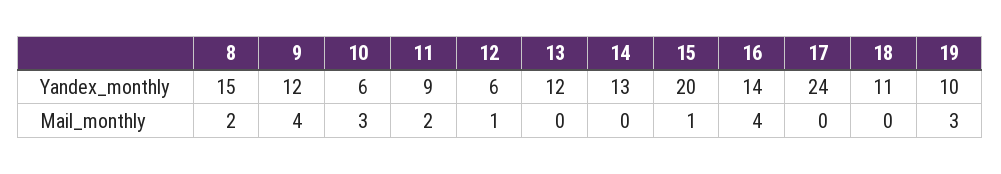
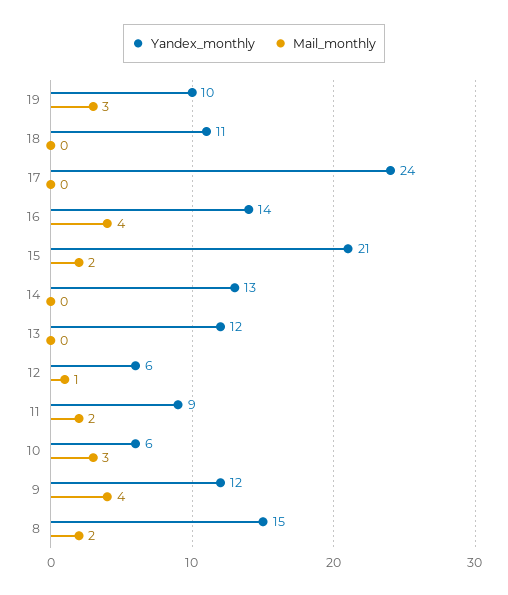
  {
    "Yandex_monthly": {
      "8": 15,
      "9": 12,
      "10": 6,
      "11": 9,
      "12": 6,
      "13": 12,
      "14": 13,
-     "15": 20,
+     "15": 21,
      "16": 14,
      "17": 24,
      "18": 11,
      "19": 10
    },
    "Mail_monthly": {
      "8": 2,
      "9": 4,
      "10": 3,
      "11": 2,
      "12": 1,
      "13": 0,
      "14": 0,
-     "15": 1,
+     "15": 2,
      "16": 4,
      "17": 0,
      "18": 0,
      "19": 3
    }
  }

